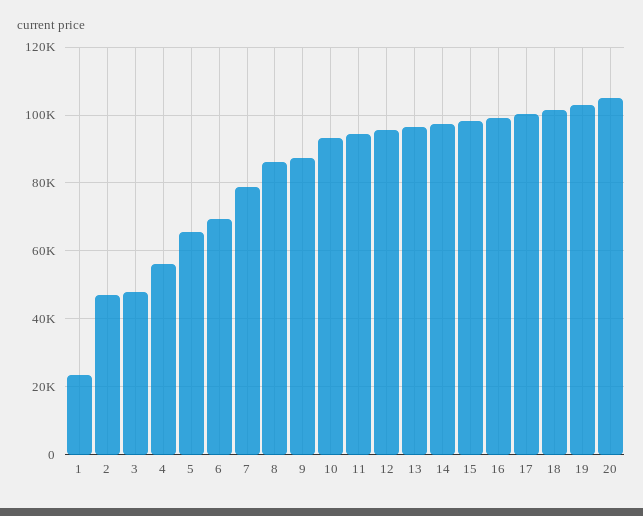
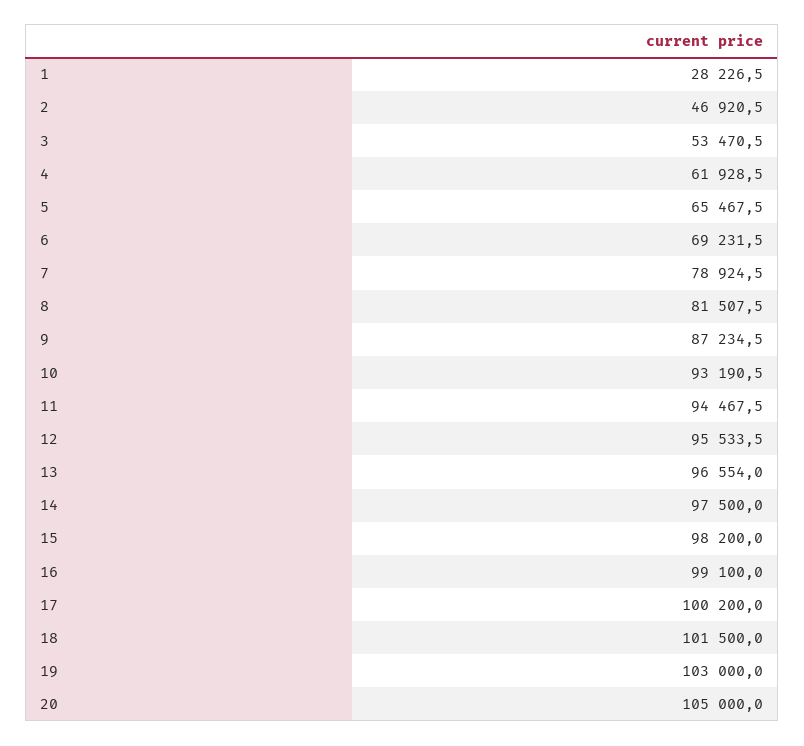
  {
-   "1": 24000,
+   "1": 28226.5,
    "2": 46920.5,
-   "3": 48000,
+   "3": 53470.5,
-   "4": 56000,
+   "4": 61928.5,
    "5": 65467.5,
    "6": 69231.5,
    "7": 78924.5,
-   "8": 86000,
+   "8": 81507.5,
    "9": 87234.5,
    "10": 93190.5,
    "11": 94467.5,
    "12": 95533.5,
    "13": 96554,
    "14": 97500,
    "15": 98200,
    "16": 99100,
    "17": 100200,
    "18": 101500,
    "19": 103000,
    "20": 105000
  }

